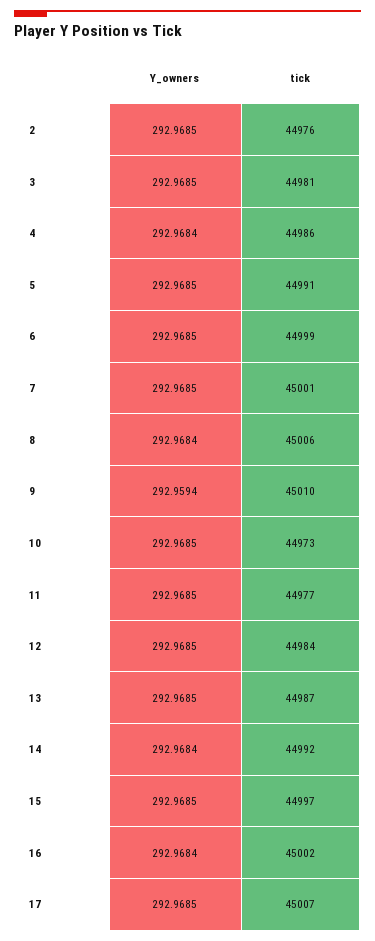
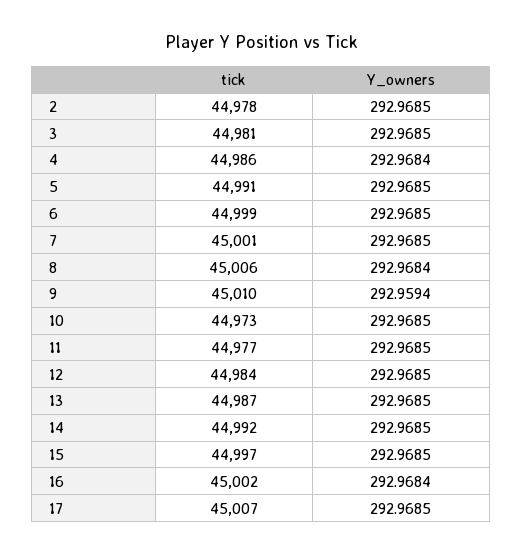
  {
    "Y_owners": {
      "2": 292.9685,
      "3": 292.9685,
      "4": 292.9684,
      "5": 292.9685,
      "6": 292.9685,
      "7": 292.9685,
      "8": 292.9684,
      "9": 292.9594,
      "10": 292.9685,
      "11": 292.9685,
      "12": 292.9685,
      "13": 292.9685,
-     "14": 292.9684,
+     "14": 292.9685,
      "15": 292.9685,
      "16": 292.9684,
      "17": 292.9685
    },
    "tick": {
-     "2": 44976,
+     "2": 44978,
      "3": 44981,
      "4": 44986,
      "5": 44991,
      "6": 44999,
      "7": 45001,
      "8": 45006,
      "9": 45010,
      "10": 44973,
      "11": 44977,
      "12": 44984,
      "13": 44987,
      "14": 44992,
      "15": 44997,
      "16": 45002,
      "17": 45007
    }
  }

